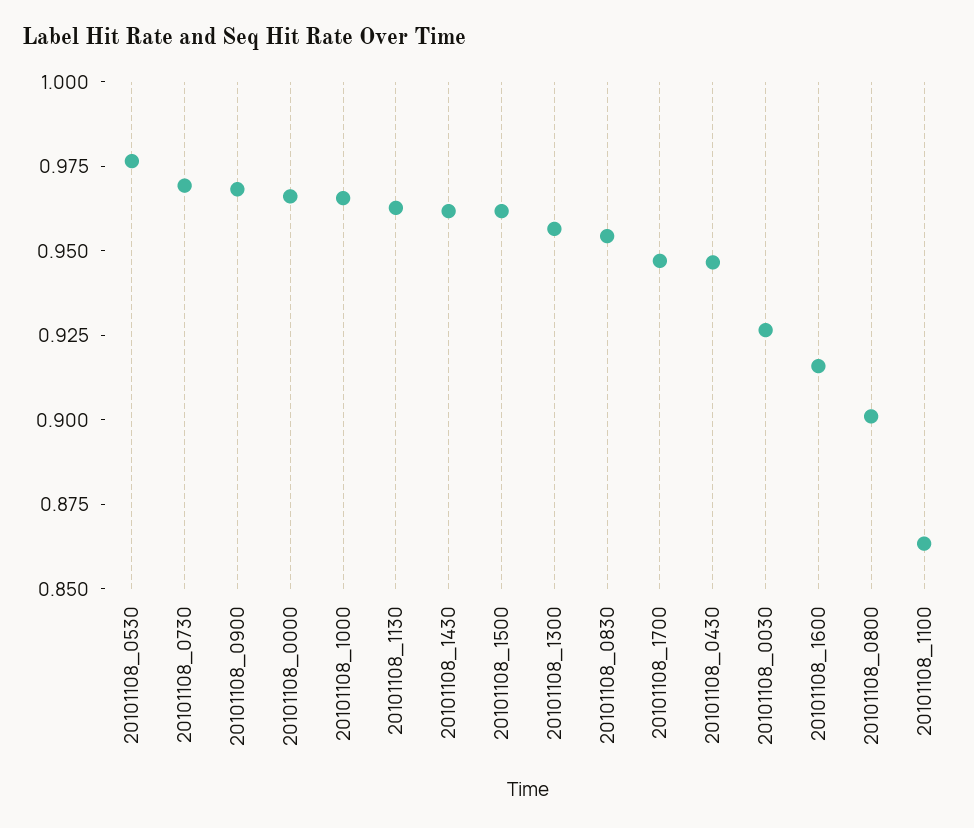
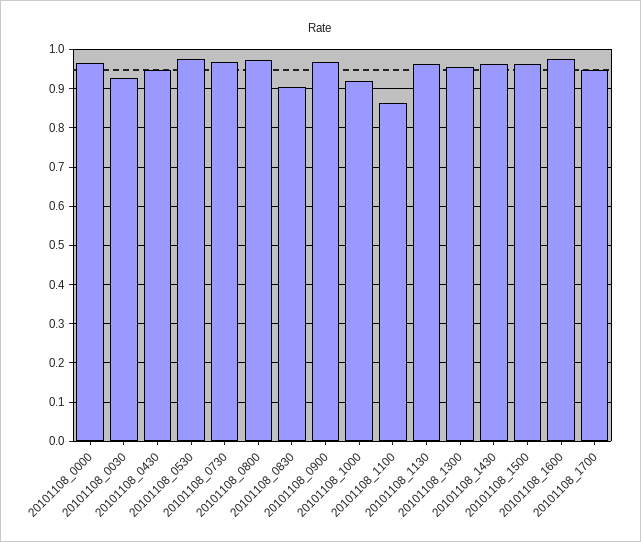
  {
    "20101108_0530": 0.975,
    "20101108_0730": 0.97,
    "20101108_0900": 0.97,
    "20101108_0000": 0.965,
-   "20101108_1000": 0.965,
+   "20101108_1000": 0.92,
    "20101108_1130": 0.965,
    "20101108_1430": 0.96,
    "20101108_1500": 0.96,
    "20101108_1300": 0.955,
-   "20101108_0830": 0.955,
+   "20101108_0830": 0.9,
    "20101108_1700": 0.945,
    "20101108_0430": 0.945,
    "20101108_0030": 0.925,
-   "20101108_1600": 0.915,
+   "20101108_1600": 0.98,
-   "20101108_0800": 0.9,
+   "20101108_0800": 0.98,
    "20101108_1100": 0.865
  }

